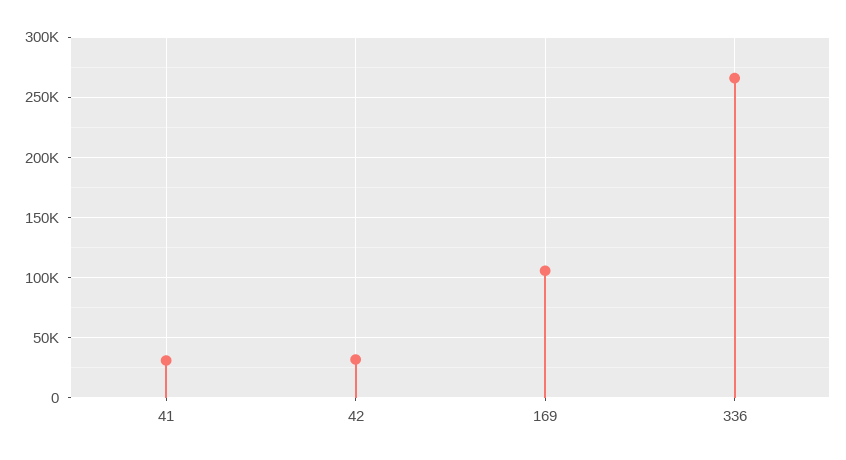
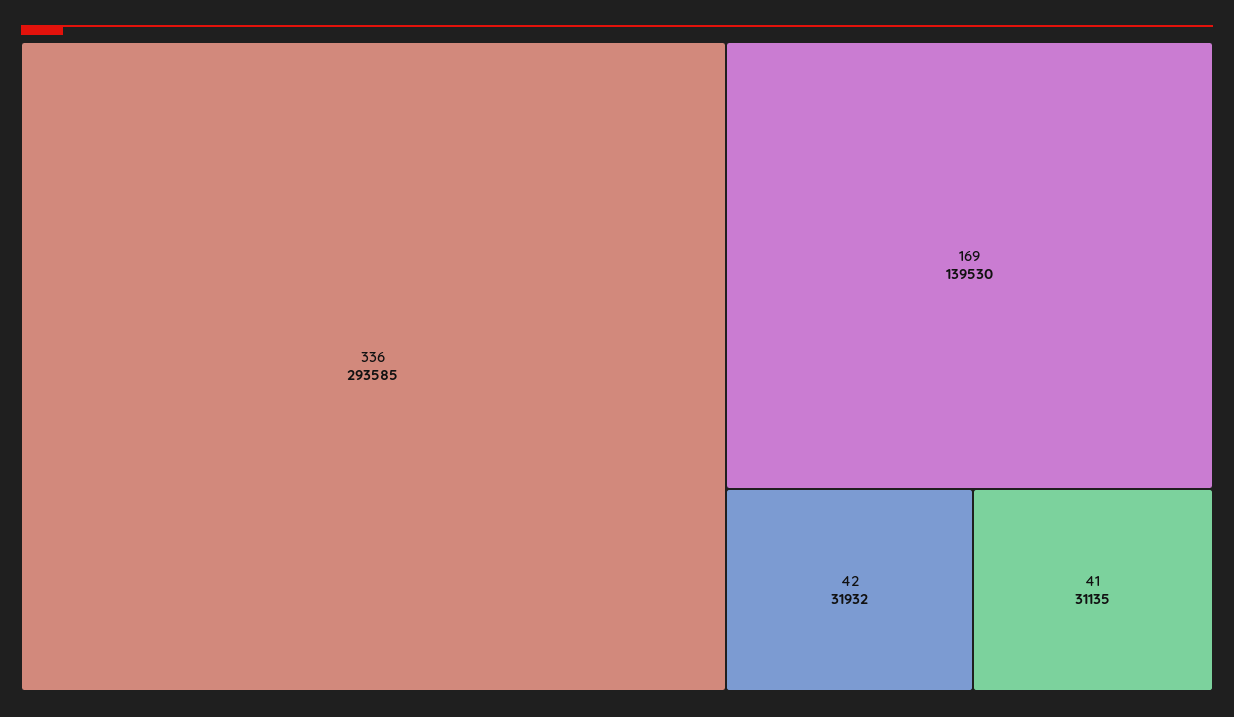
  {
    "41": 31135,
    "42": 31932,
-   "169": 105000,
+   "169": 139530,
-   "336": 265000
+   "336": 293585
  }

